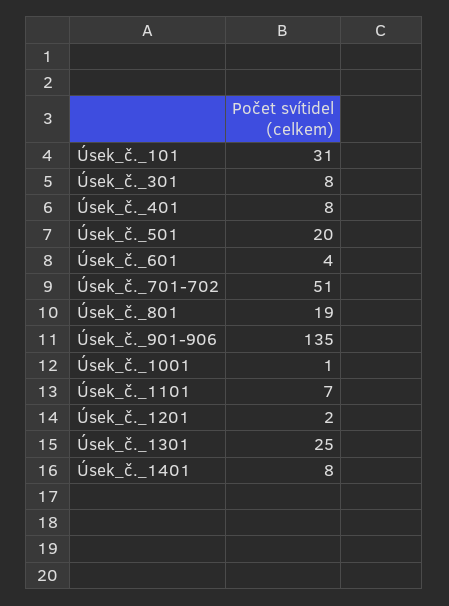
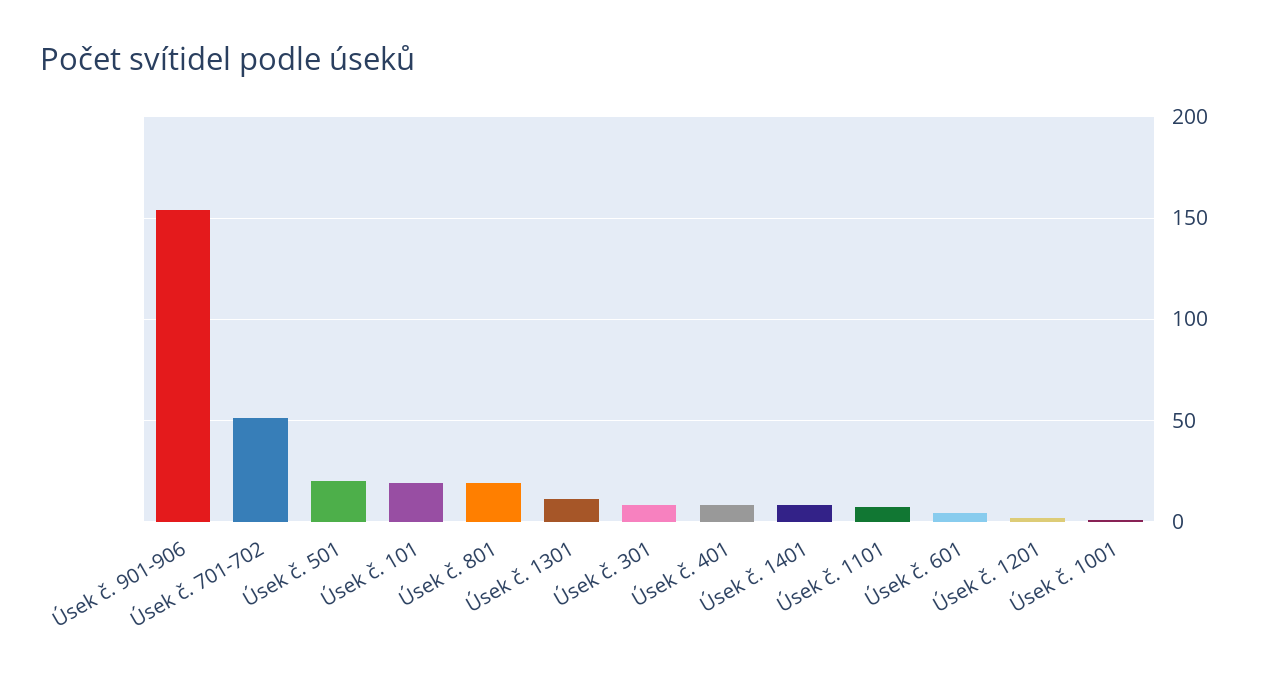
  {
-   "Úsek_č._101": 31,
+   "Úsek_č._101": 20,
    "Úsek_č._301": 8,
    "Úsek_č._401": 8,
    "Úsek_č._501": 20,
    "Úsek_č._601": 4,
    "Úsek_č._701-702": 51,
    "Úsek_č._801": 19,
-   "Úsek_č._901-906": 135,
+   "Úsek_č._901-906": 155,
    "Úsek_č._1001": 1,
    "Úsek_č._1101": 7,
    "Úsek_č._1201": 2,
-   "Úsek_č._1301": 25,
+   "Úsek_č._1301": 10,
    "Úsek_č._1401": 8
  }

